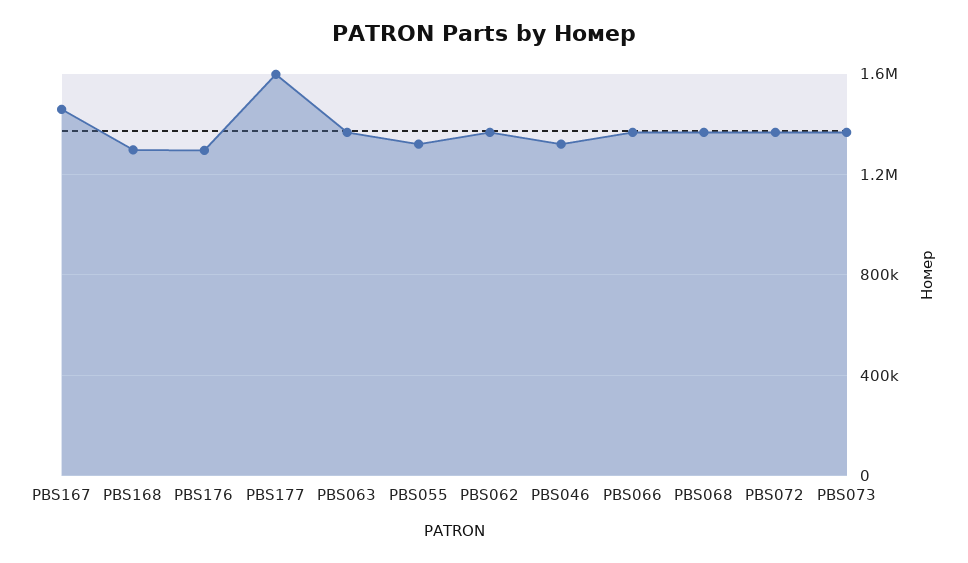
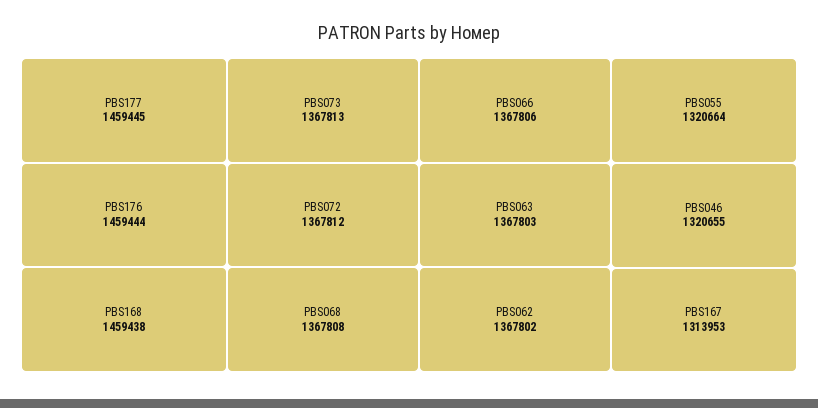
  {
-   "PBS167": 1450000,
+   "PBS167": 1313953,
-   "PBS168": 1300000,
+   "PBS168": 1459438,
-   "PBS176": 1300000,
+   "PBS176": 1459444,
-   "PBS177": 1600000,
+   "PBS177": 1459445,
    "PBS063": 1367803,
    "PBS055": 1320664,
    "PBS062": 1367802,
    "PBS046": 1320655,
    "PBS066": 1367806,
    "PBS068": 1367808,
    "PBS072": 1367812,
    "PBS073": 1367813
  }

